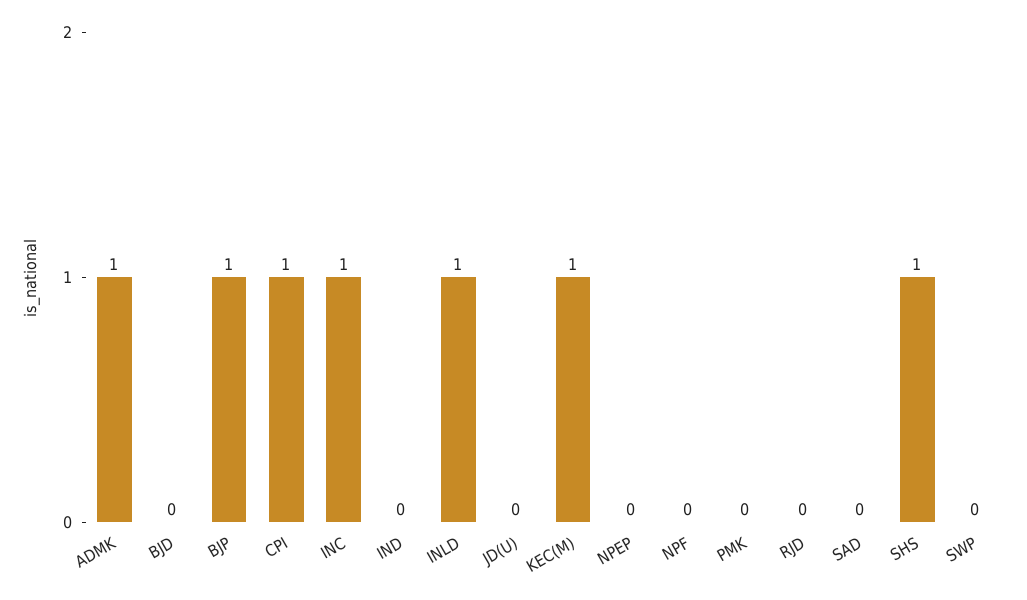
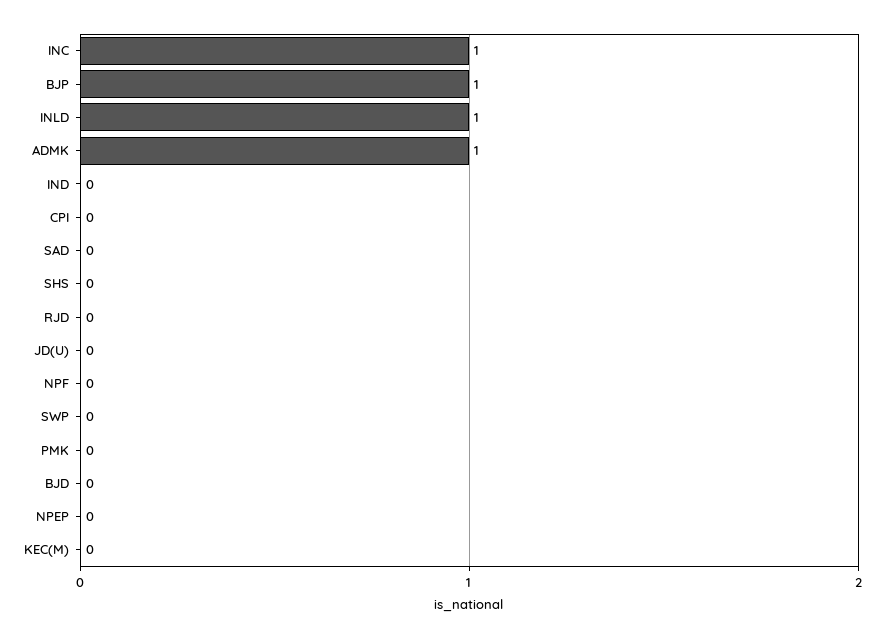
  {
    "ADMK": 1,
    "BJD": 0,
    "BJP": 1,
-   "CPI": 1,
+   "CPI": 0,
    "INC": 1,
    "IND": 0,
    "INLD": 1,
    "JD(U)": 0,
-   "KEC(M)": 1,
+   "KEC(M)": 0,
    "NPEP": 0,
    "NPF": 0,
    "PMK": 0,
    "RJD": 0,
    "SAD": 0,
-   "SHS": 1,
+   "SHS": 0,
    "SWP": 0
  }

